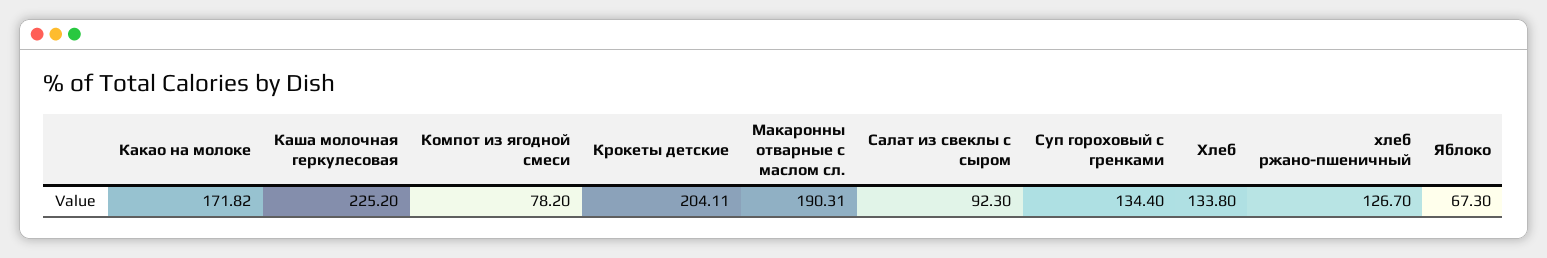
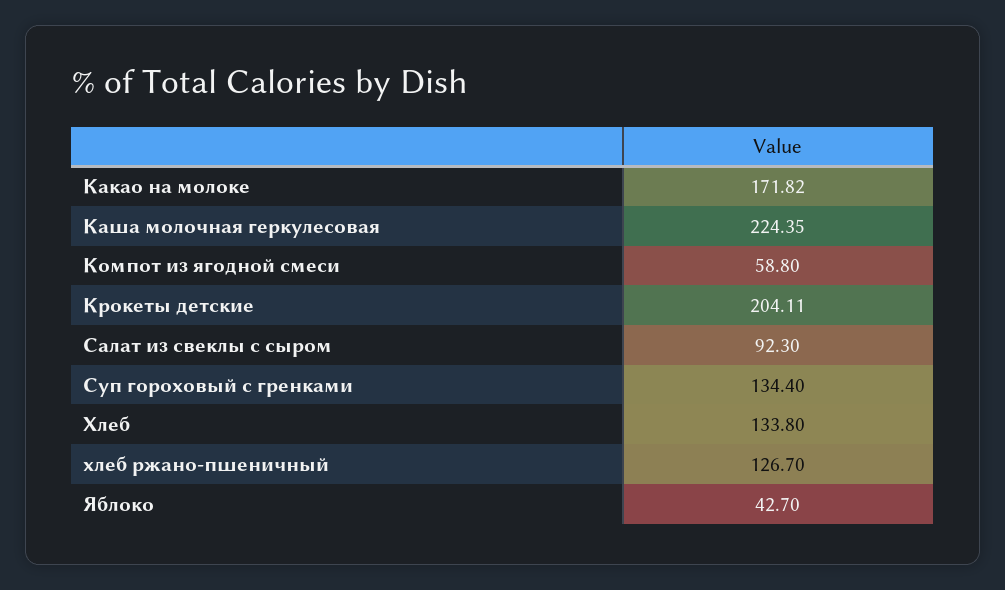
  {
    "Какао на молоке": 171.82,
-   "Каша молочная геркулесовая": 225.2,
+   "Каша молочная геркулесовая": 224.35,
-   "Компот из ягодной смеси": 78.2,
+   "Компот из ягодной смеси": 58.8,
    "Крокеты детские": 204.11,
-   "Макаронны отварные с маслом сл.": 190.31,
    "Салат из свеклы с сыром": 92.3,
    "Суп гороховый с гренками": 134.4,
    "Хлеб": 133.8,
    "хлеб ржано-пшеничный": 126.7,
-   "Яблоко": 67.3
+   "Яблоко": 42.7
  }

